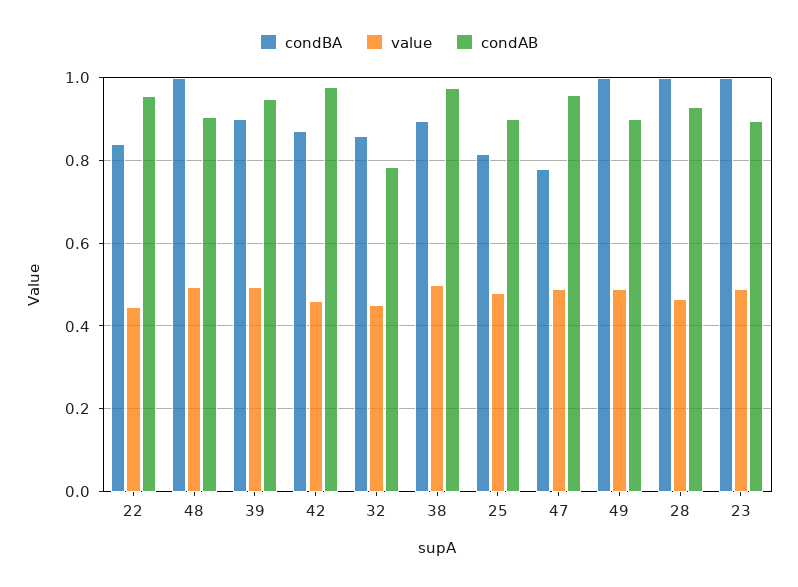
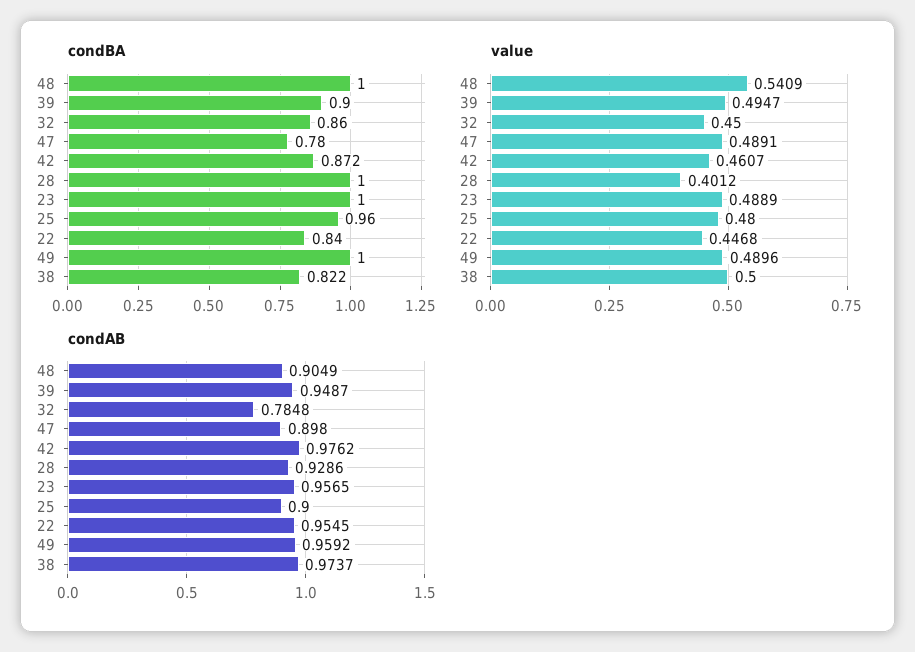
  {
    "condBA": {
      "22": 0.84,
      "48": 1,
      "39": 0.9,
      "42": 0.872,
      "32": 0.86,
-     "38": 0.9,
+     "38": 0.822,
-     "25": 0.82,
+     "25": 0.96,
      "47": 0.78,
      "49": 1,
      "28": 1,
      "23": 1
    },
    "value": {
      "22": 0.4468,
-     "48": 0.5,
+     "48": 0.5409,
      "39": 0.4947,
      "42": 0.4607,
      "32": 0.45,
      "38": 0.5,
      "25": 0.48,
      "47": 0.4891,
      "49": 0.4896,
-     "28": 0.46,
+     "28": 0.4012,
      "23": 0.4889
    },
    "condAB": {
      "22": 0.9545,
      "48": 0.9049,
      "39": 0.9487,
      "42": 0.9762,
      "32": 0.7848,
      "38": 0.9737,
      "25": 0.9,
-     "47": 0.96,
+     "47": 0.898,
-     "49": 0.9,
+     "49": 0.9592,
      "28": 0.9286,
-     "23": 0.9
+     "23": 0.9565
    }
  }

